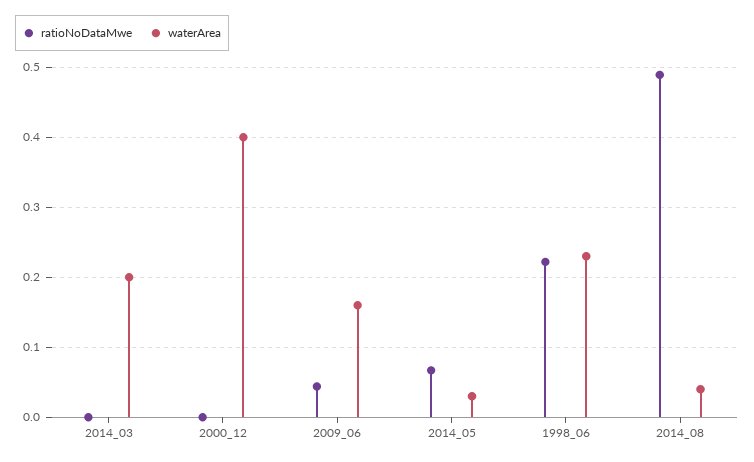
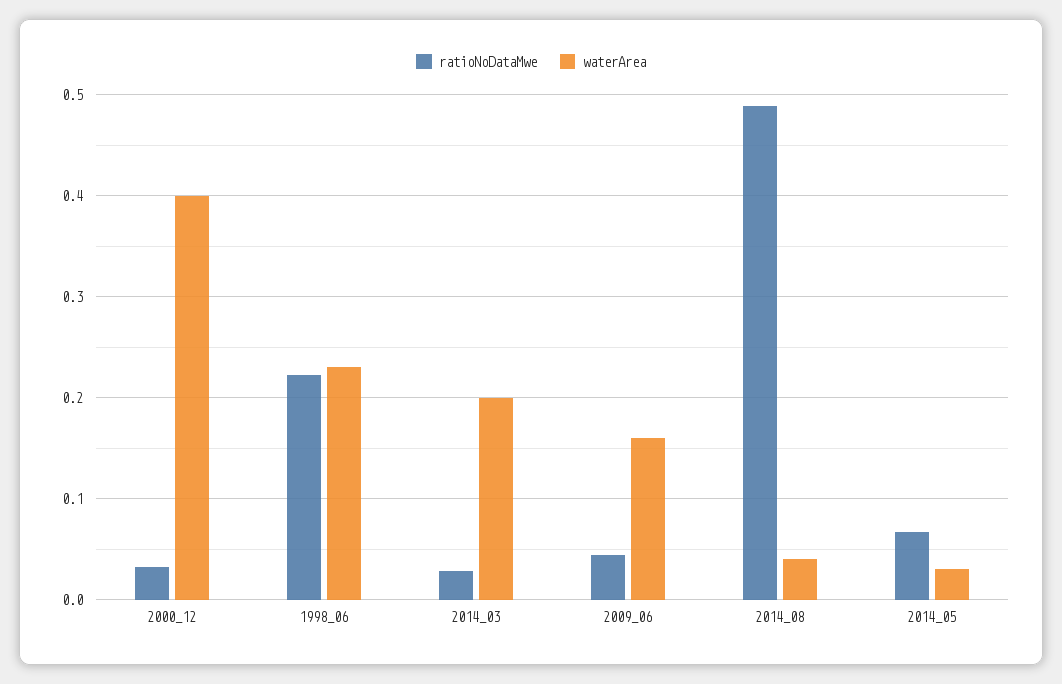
  {
    "ratioNoDataMwe": {
-     "2014_03": 0,
+     "2014_03": 0.03,
-     "2000_12": 0,
+     "2000_12": 0.03,
      "2009_06": 0.04,
      "2014_05": 0.07,
      "1998_06": 0.22,
      "2014_08": 0.49
    },
    "waterArea": {
      "2014_03": 0.2,
      "2000_12": 0.4,
      "2009_06": 0.16,
      "2014_05": 0.03,
      "1998_06": 0.23,
      "2014_08": 0.04
    }
  }

